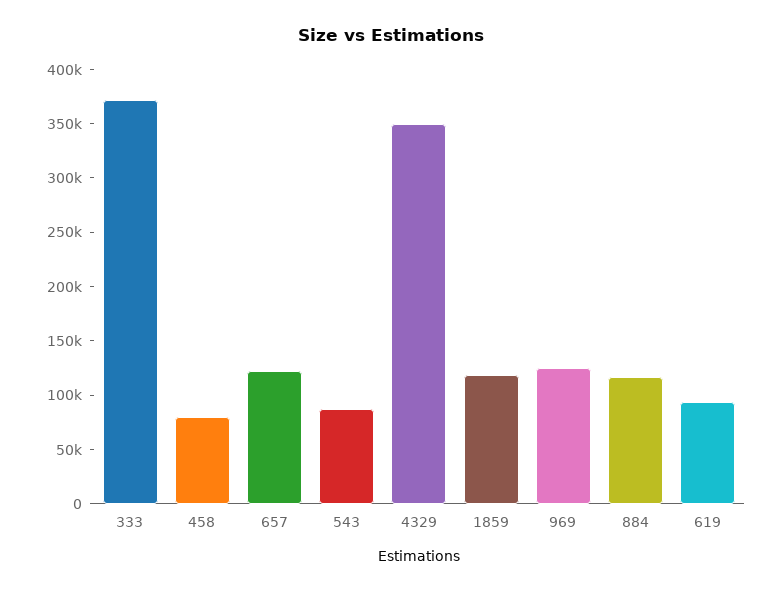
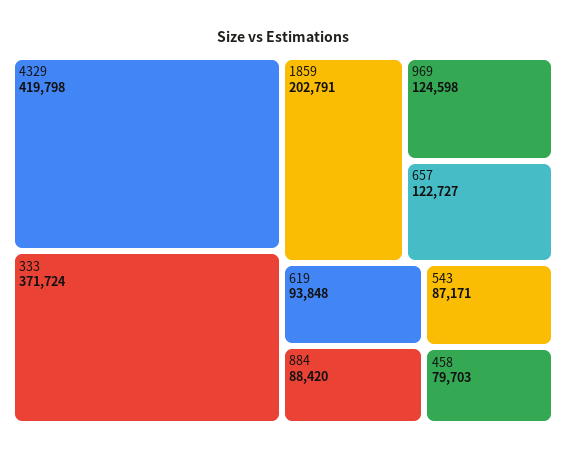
  {
    "333": 371724,
    "458": 79703,
    "657": 122727,
    "543": 87171,
-   "4329": 350000,
+   "4329": 419798,
-   "1859": 120000,
+   "1859": 202791,
    "969": 124598,
-   "884": 120000,
+   "884": 88420,
    "619": 93848
  }

